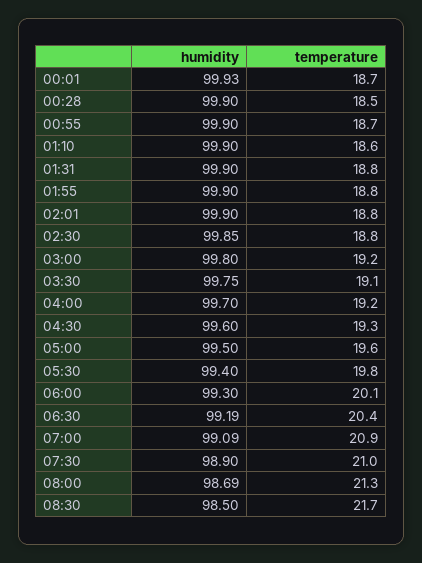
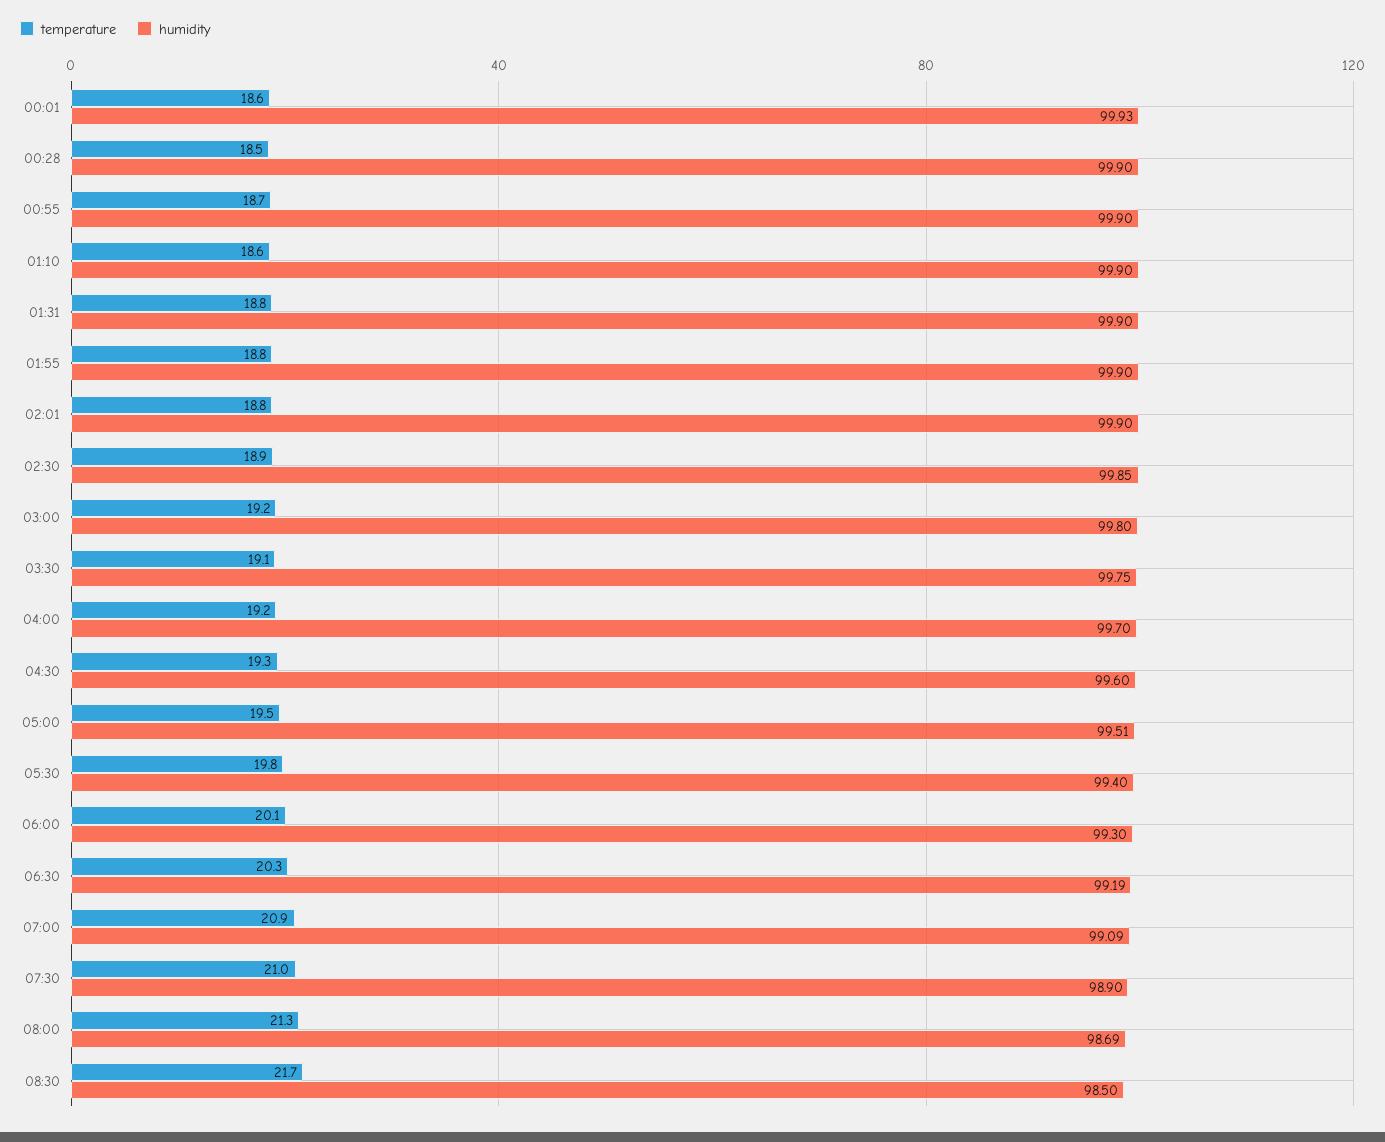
  {
    "humidity": {
      "00:01": 99.93,
      "00:28": 99.9,
      "00:55": 99.9,
      "01:10": 99.9,
      "01:31": 99.9,
      "01:55": 99.9,
      "02:01": 99.9,
      "02:30": 99.85,
      "03:00": 99.8,
      "03:30": 99.75,
      "04:00": 99.7,
      "04:30": 99.6,
-     "05:00": 99.5,
+     "05:00": 99.51,
      "05:30": 99.4,
      "06:00": 99.3,
      "06:30": 99.19,
      "07:00": 99.09,
      "07:30": 98.9,
      "08:00": 98.69,
      "08:30": 98.5
    },
    "temperature": {
-     "00:01": 18.7,
+     "00:01": 18.6,
      "00:28": 18.5,
      "00:55": 18.7,
      "01:10": 18.6,
      "01:31": 18.8,
      "01:55": 18.8,
      "02:01": 18.8,
-     "02:30": 18.8,
+     "02:30": 18.9,
      "03:00": 19.2,
      "03:30": 19.1,
      "04:00": 19.2,
      "04:30": 19.3,
-     "05:00": 19.6,
+     "05:00": 19.5,
      "05:30": 19.8,
      "06:00": 20.1,
-     "06:30": 20.4,
+     "06:30": 20.3,
      "07:00": 20.9,
      "07:30": 21,
      "08:00": 21.3,
      "08:30": 21.7
    }
  }

